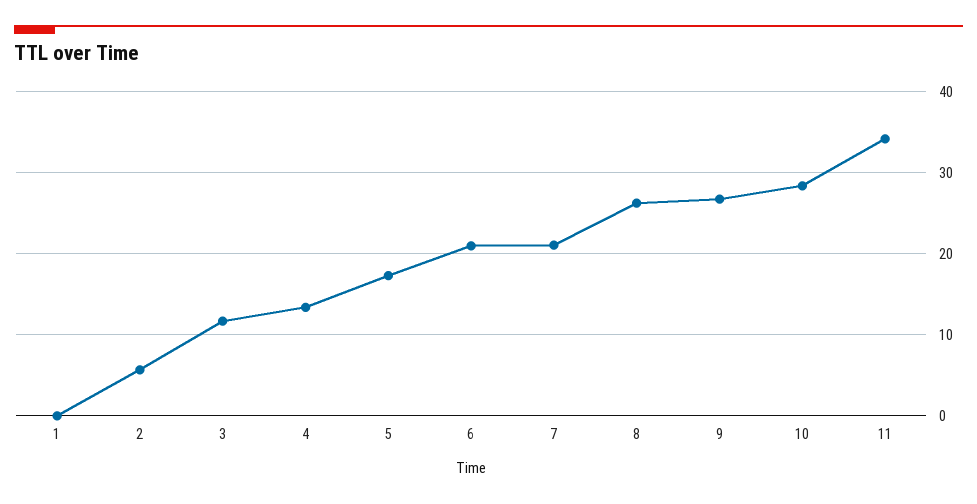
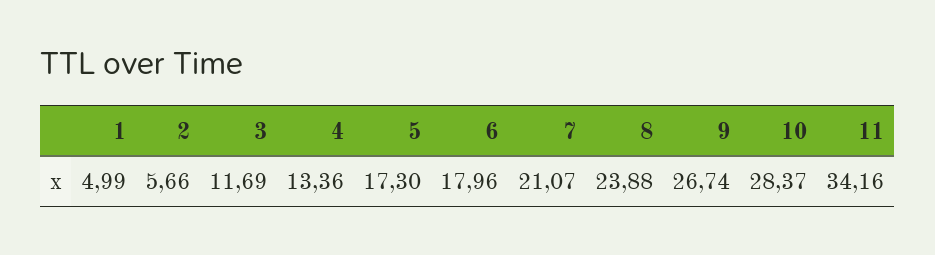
  {
-   "1": 0,
+   "1": 4.99,
    "2": 5.66,
    "3": 11.69,
    "4": 13.36,
    "5": 17.3,
-   "6": 21,
+   "6": 17.96,
    "7": 21.07,
-   "8": 26,
+   "8": 23.88,
    "9": 26.74,
    "10": 28.37,
    "11": 34.16
  }

